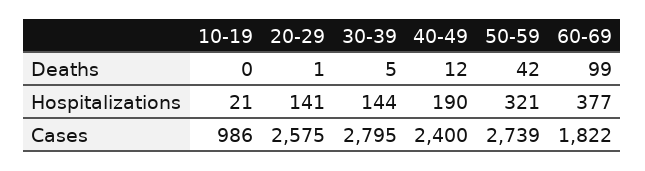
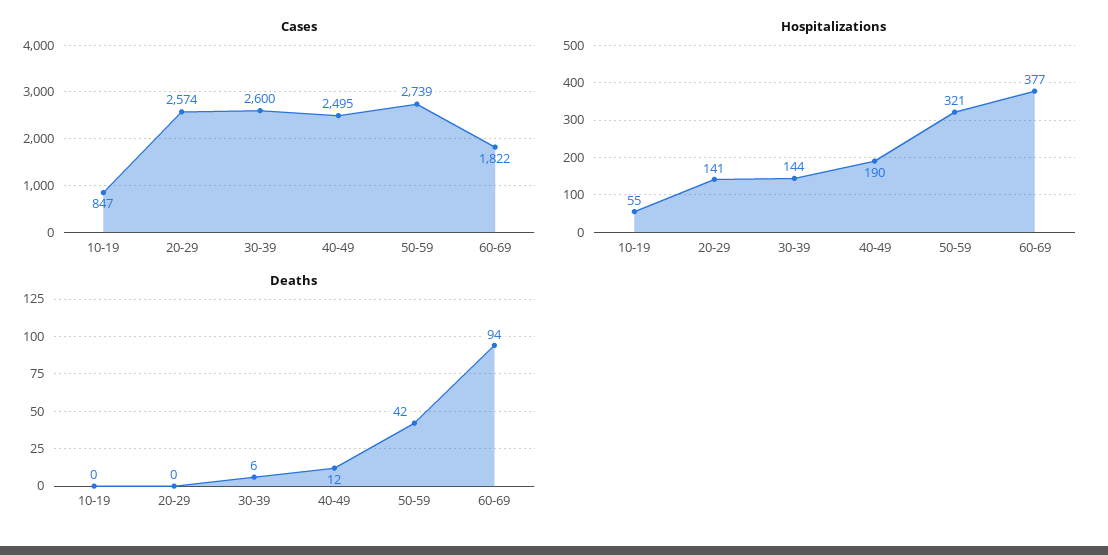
  {
    "Deaths": {
      "10-19": 0,
-     "20-29": 1,
+     "20-29": 0,
-     "30-39": 5,
+     "30-39": 6,
      "40-49": 12,
      "50-59": 42,
-     "60-69": 99
+     "60-69": 94
    },
    "Hospitalizations": {
-     "10-19": 21,
+     "10-19": 55,
      "20-29": 141,
      "30-39": 144,
      "40-49": 190,
      "50-59": 321,
      "60-69": 377
    },
    "Cases": {
-     "10-19": 986,
+     "10-19": 847,
-     "20-29": 2575,
+     "20-29": 2574,
-     "30-39": 2795,
+     "30-39": 2600,
-     "40-49": 2400,
+     "40-49": 2495,
      "50-59": 2739,
      "60-69": 1822
    }
  }

